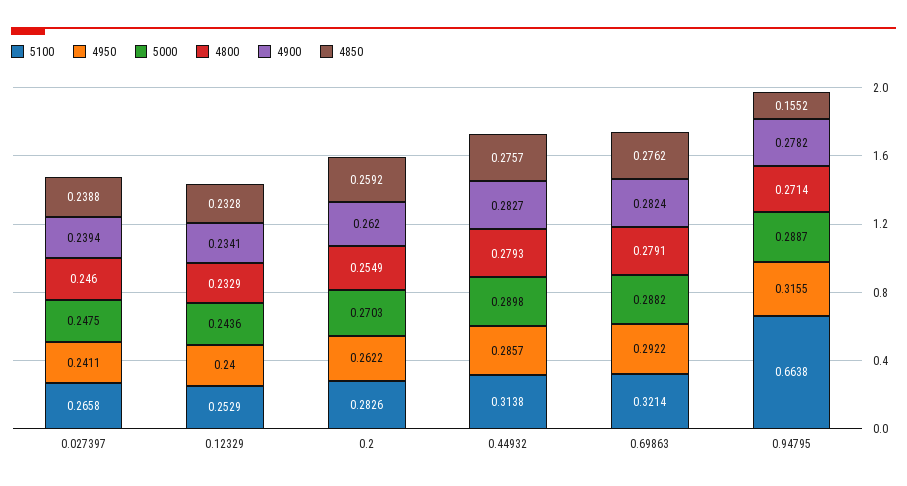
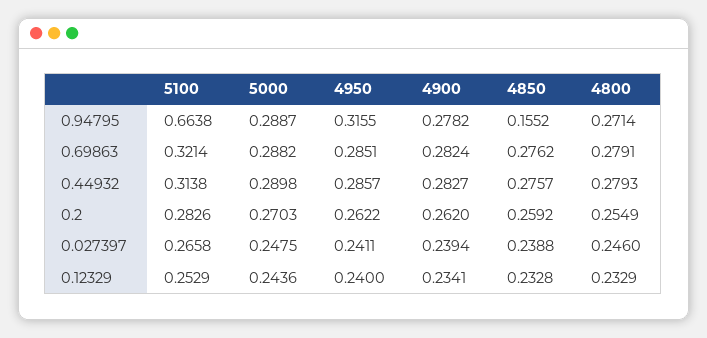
  {
    "5100": {
      "0.027397": 0.2658,
      "0.12329": 0.2529,
      "0.2": 0.2826,
      "0.44932": 0.3138,
      "0.69863": 0.3214,
      "0.94795": 0.6638
    },
    "4950": {
      "0.027397": 0.2411,
      "0.12329": 0.24,
      "0.2": 0.2622,
      "0.44932": 0.2857,
-     "0.69863": 0.2922,
+     "0.69863": 0.2851,
      "0.94795": 0.3155
    },
    "5000": {
      "0.027397": 0.2475,
      "0.12329": 0.2436,
      "0.2": 0.2703,
      "0.44932": 0.2898,
      "0.69863": 0.2882,
      "0.94795": 0.2887
    },
    "4800": {
      "0.027397": 0.246,
      "0.12329": 0.2329,
      "0.2": 0.2549,
      "0.44932": 0.2793,
      "0.69863": 0.2791,
      "0.94795": 0.2714
    },
    "4900": {
      "0.027397": 0.2394,
      "0.12329": 0.2341,
      "0.2": 0.262,
      "0.44932": 0.2827,
      "0.69863": 0.2824,
      "0.94795": 0.2782
    },
    "4850": {
      "0.027397": 0.2388,
      "0.12329": 0.2328,
      "0.2": 0.2592,
      "0.44932": 0.2757,
      "0.69863": 0.2762,
      "0.94795": 0.1552
    }
  }

